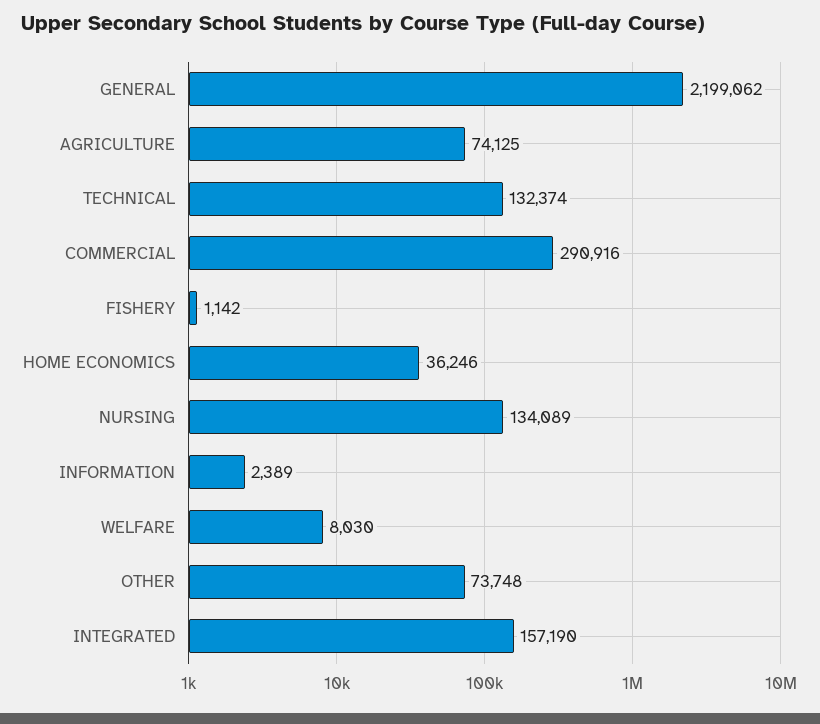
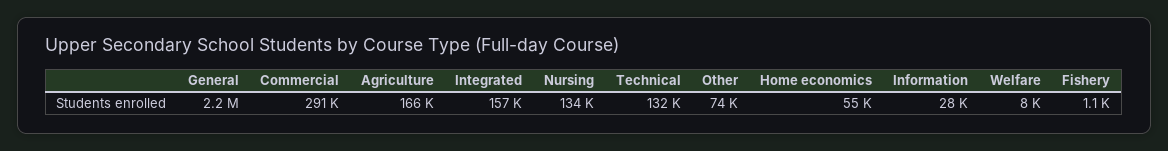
  {
    "GENERAL": 2199062,
-   "AGRICULTURE": 74125,
+   "AGRICULTURE": 166000,
    "TECHNICAL": 132374,
    "COMMERCIAL": 290916,
    "FISHERY": 1142,
-   "HOME ECONOMICS": 36246,
+   "HOME ECONOMICS": 55000,
    "NURSING": 134089,
-   "INFORMATION": 2389,
+   "INFORMATION": 28000,
    "WELFARE": 8030,
    "OTHER": 73748,
    "INTEGRATED": 157190
  }

